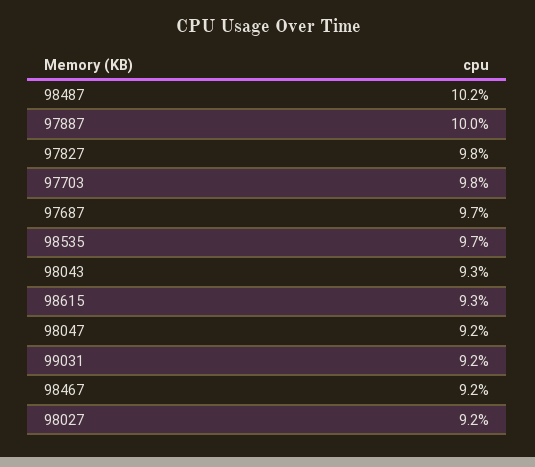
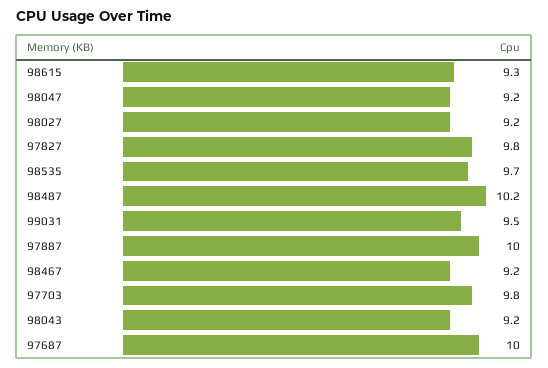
  {
    "98487": 10.2,
    "97887": 10,
    "97827": 9.8,
    "97703": 9.8,
-   "97687": 9.7,
+   "97687": 10,
    "98535": 9.7,
-   "98043": 9.3,
+   "98043": 9.2,
    "98615": 9.3,
    "98047": 9.2,
-   "99031": 9.2,
+   "99031": 9.5,
    "98467": 9.2,
    "98027": 9.2
  }

